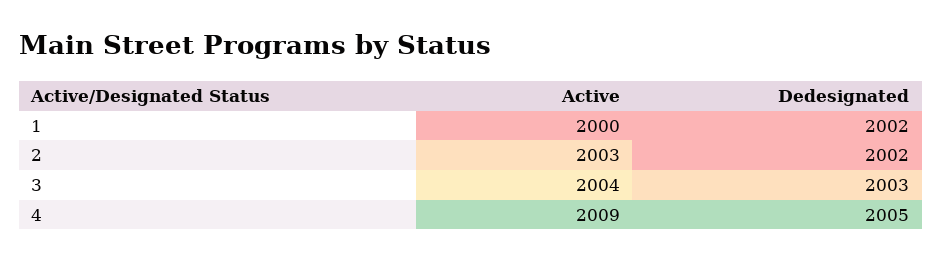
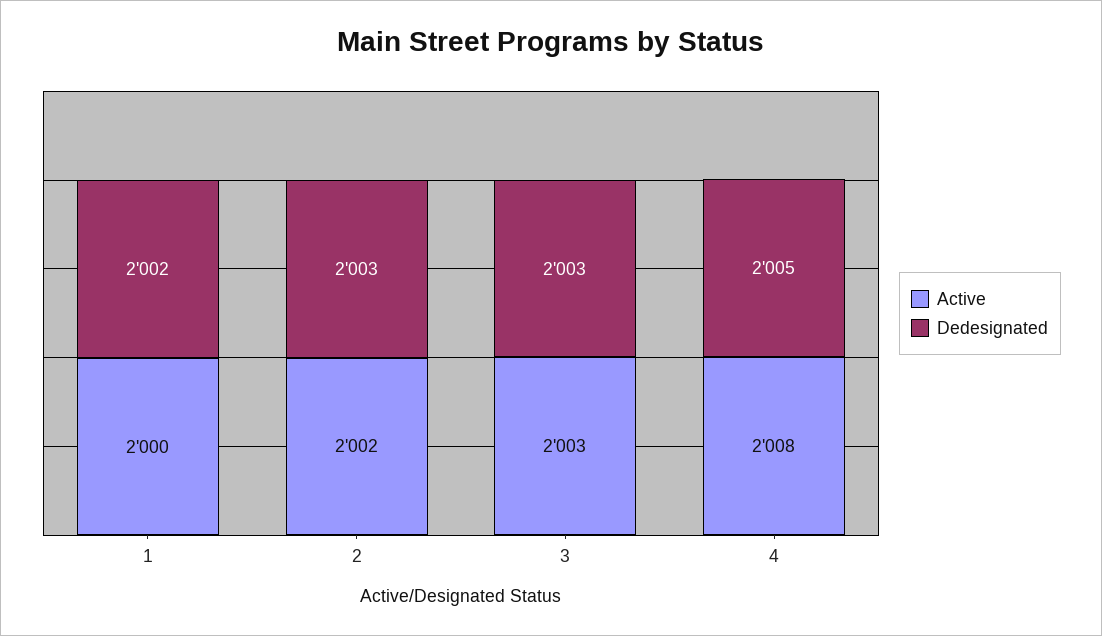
  {
    "Active": {
      "1": 2000,
-     "2": 2003,
+     "2": 2002,
-     "3": 2004,
+     "3": 2003,
-     "4": 2009
+     "4": 2008
    },
    "Dedesignated": {
      "1": 2002,
-     "2": 2002,
+     "2": 2003,
      "3": 2003,
      "4": 2005
    }
  }

